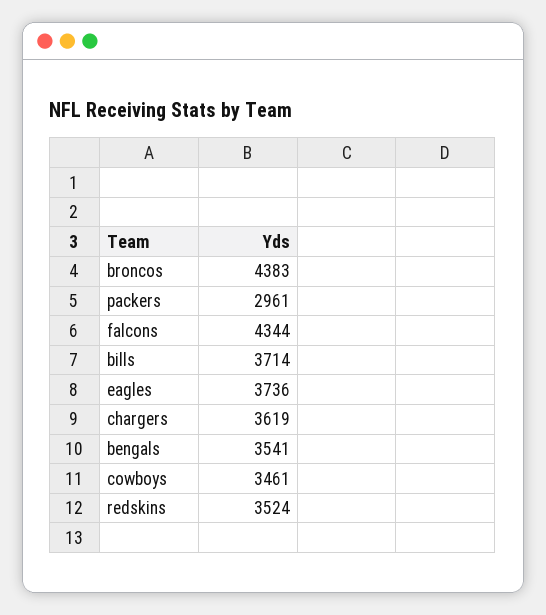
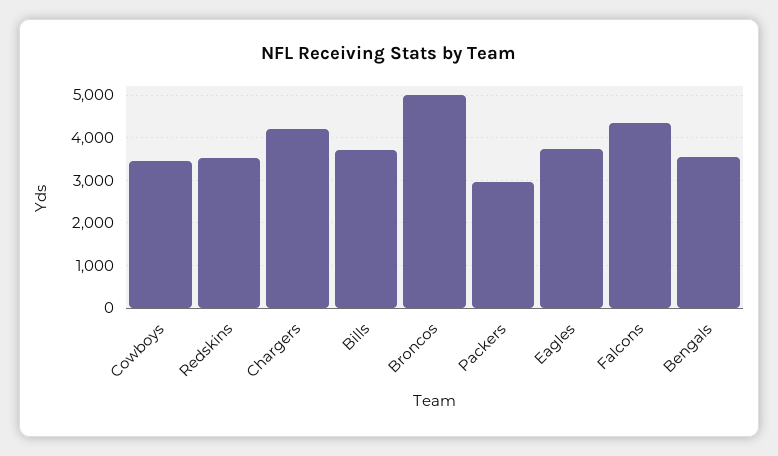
  {
-   "broncos": 4383,
+   "broncos": 5000,
    "packers": 2961,
    "falcons": 4344,
    "bills": 3714,
    "eagles": 3736,
-   "chargers": 3619,
+   "chargers": 4200,
    "bengals": 3541,
    "cowboys": 3461,
    "redskins": 3524
  }

